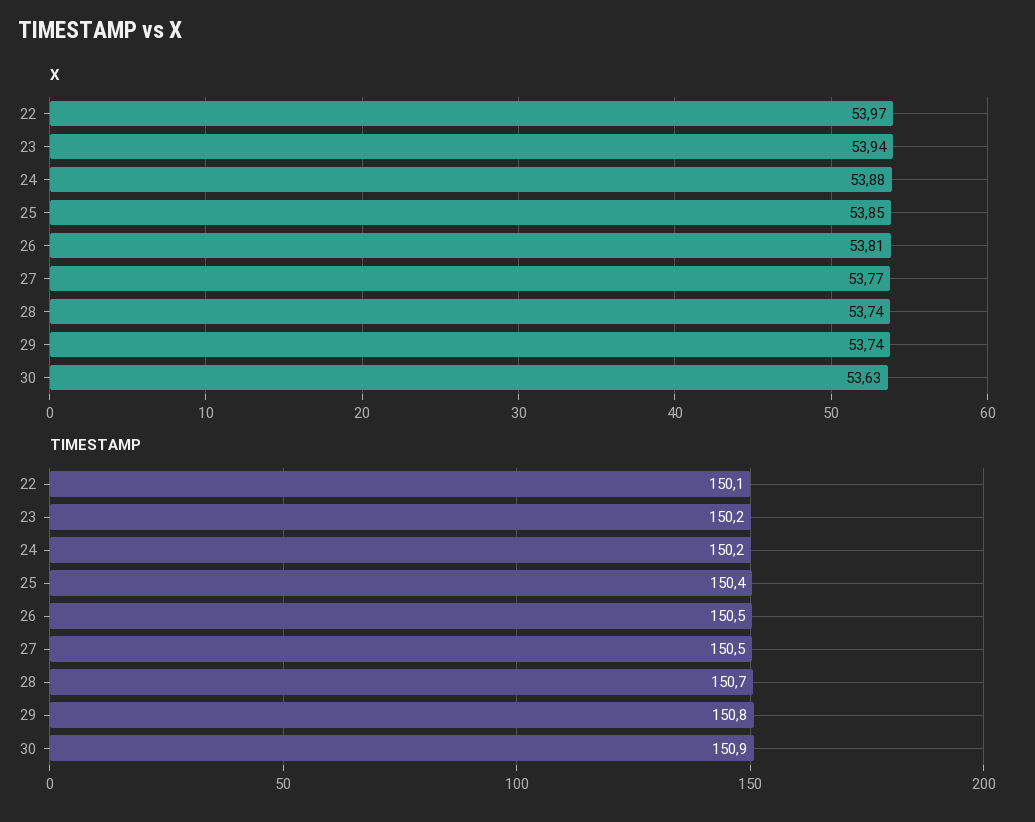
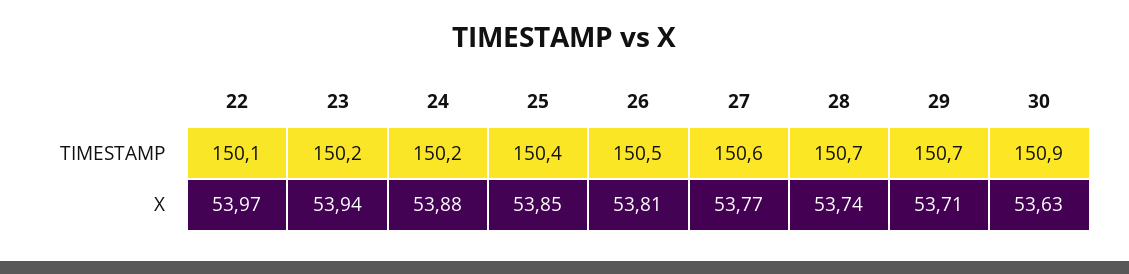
  {
    "X": {
      "22": 53.97,
      "23": 53.94,
      "24": 53.88,
      "25": 53.85,
      "26": 53.81,
      "27": 53.77,
      "28": 53.74,
-     "29": 53.74,
+     "29": 53.71,
      "30": 53.63
    },
    "TIMESTAMP": {
      "22": 150.1,
      "23": 150.2,
      "24": 150.2,
      "25": 150.4,
      "26": 150.5,
-     "27": 150.5,
+     "27": 150.6,
      "28": 150.7,
-     "29": 150.8,
+     "29": 150.7,
      "30": 150.9
    }
  }

